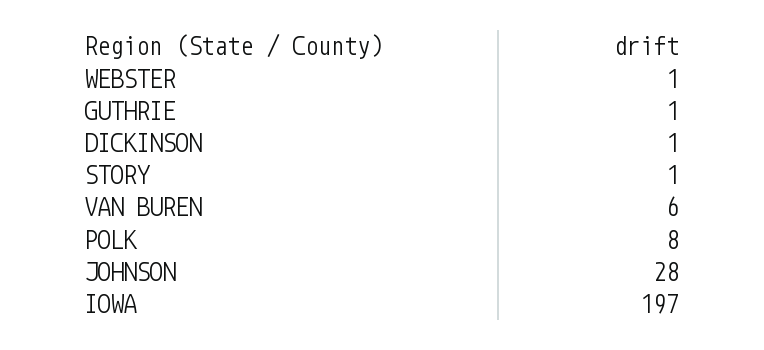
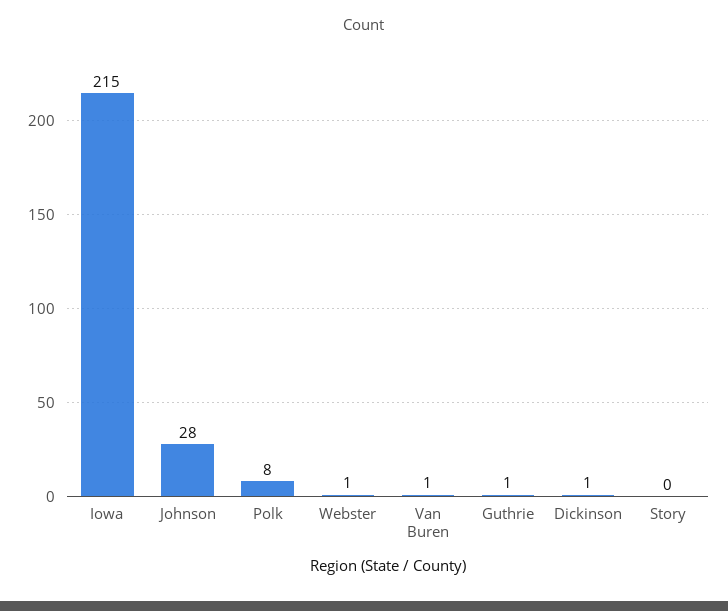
  {
    "WEBSTER": 1,
    "GUTHRIE": 1,
    "DICKINSON": 1,
-   "STORY": 1,
+   "STORY": 0,
-   "VAN BUREN": 6,
+   "VAN BUREN": 1,
    "POLK": 8,
    "JOHNSON": 28,
-   "IOWA": 197
+   "IOWA": 215
  }

